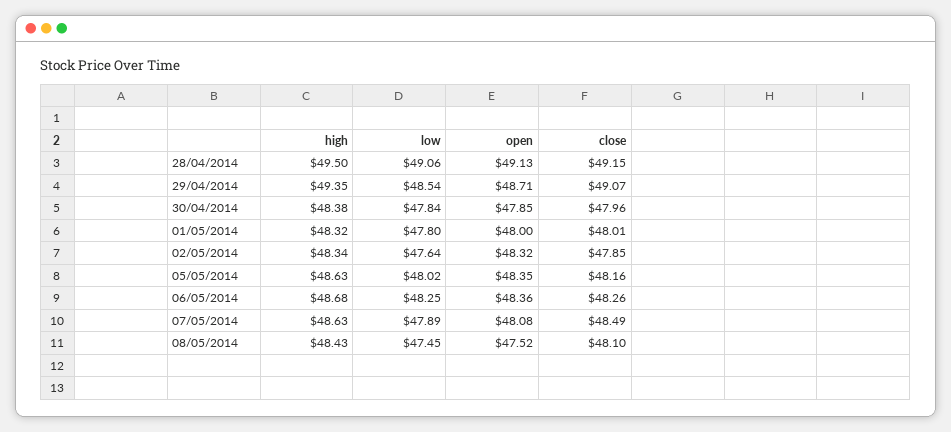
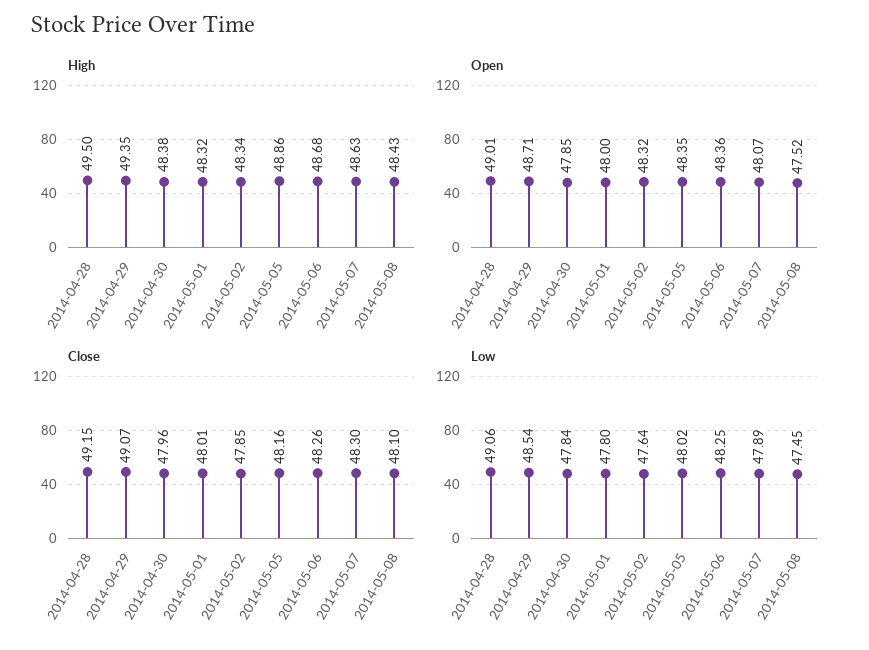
  {
    "high": {
      "28/04/2014": 49.5,
      "29/04/2014": 49.35,
      "30/04/2014": 48.38,
      "01/05/2014": 48.32,
      "02/05/2014": 48.34,
-     "05/05/2014": 48.63,
+     "05/05/2014": 48.86,
      "06/05/2014": 48.68,
      "07/05/2014": 48.63,
      "08/05/2014": 48.43
    },
    "low": {
      "28/04/2014": 49.06,
      "29/04/2014": 48.54,
      "30/04/2014": 47.84,
      "01/05/2014": 47.8,
      "02/05/2014": 47.64,
      "05/05/2014": 48.02,
      "06/05/2014": 48.25,
      "07/05/2014": 47.89,
      "08/05/2014": 47.45
    },
    "open": {
-     "28/04/2014": 49.13,
+     "28/04/2014": 49.01,
      "29/04/2014": 48.71,
      "30/04/2014": 47.85,
      "01/05/2014": 48,
      "02/05/2014": 48.32,
      "05/05/2014": 48.35,
      "06/05/2014": 48.36,
-     "07/05/2014": 48.08,
+     "07/05/2014": 48.07,
      "08/05/2014": 47.52
    },
    "close": {
      "28/04/2014": 49.15,
      "29/04/2014": 49.07,
      "30/04/2014": 47.96,
      "01/05/2014": 48.01,
      "02/05/2014": 47.85,
      "05/05/2014": 48.16,
      "06/05/2014": 48.26,
-     "07/05/2014": 48.49,
+     "07/05/2014": 48.3,
      "08/05/2014": 48.1
    }
  }

